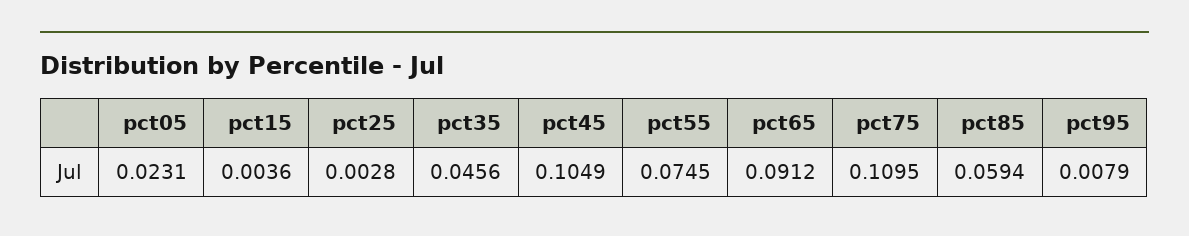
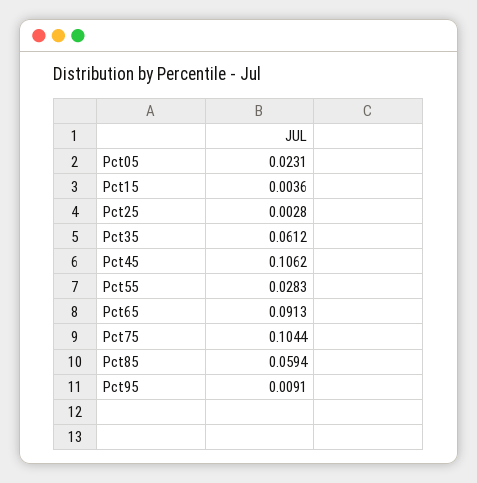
  {
    "pct05": 0.0231,
    "pct15": 0.0036,
    "pct25": 0.0028,
-   "pct35": 0.0456,
+   "pct35": 0.0612,
-   "pct45": 0.1049,
+   "pct45": 0.1062,
-   "pct55": 0.0745,
+   "pct55": 0.0283,
-   "pct65": 0.0912,
+   "pct65": 0.0913,
-   "pct75": 0.1095,
+   "pct75": 0.1044,
    "pct85": 0.0594,
-   "pct95": 0.0079
+   "pct95": 0.0091
  }

